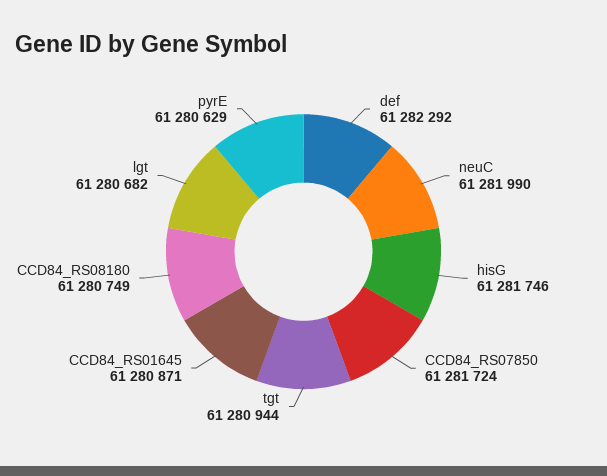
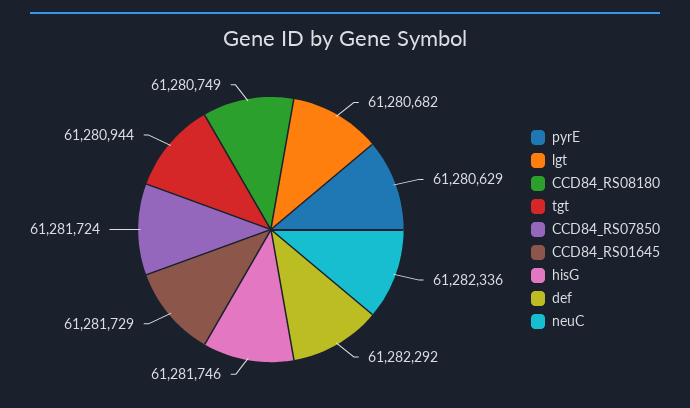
  {
    "def": 61282292,
-   "neuC": 61281990,
+   "neuC": 61282336,
    "hisG": 61281746,
    "CCD84_RS07850": 61281724,
    "tgt": 61280944,
-   "CCD84_RS01645": 61280871,
+   "CCD84_RS01645": 61281729,
    "CCD84_RS08180": 61280749,
    "lgt": 61280682,
    "pyrE": 61280629
  }

